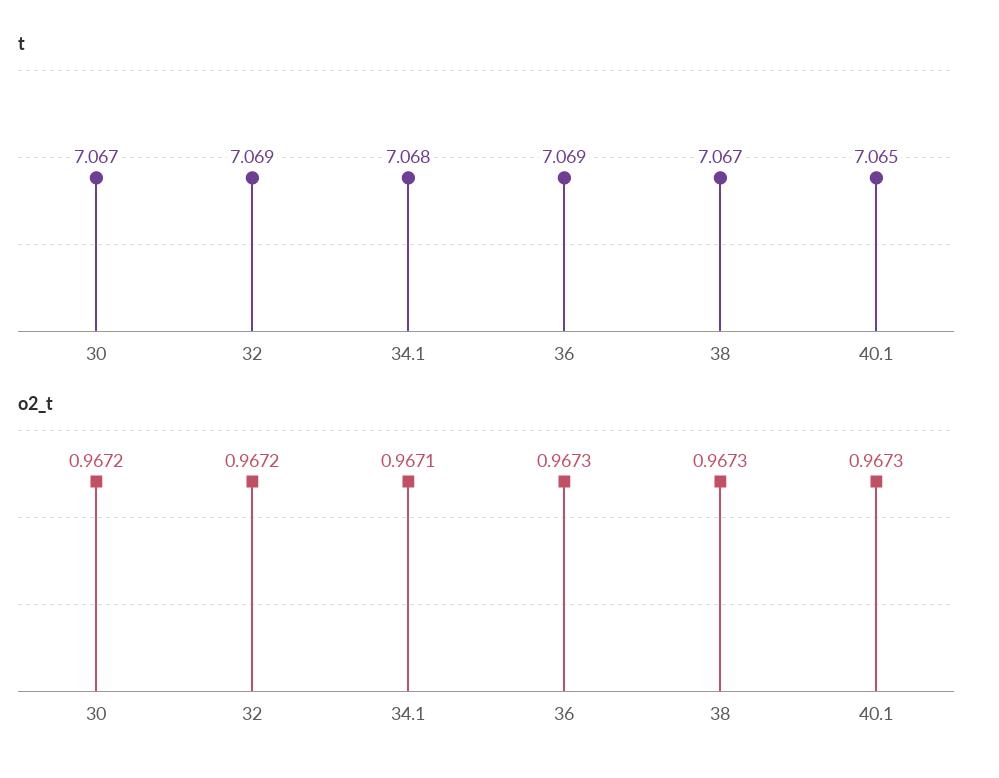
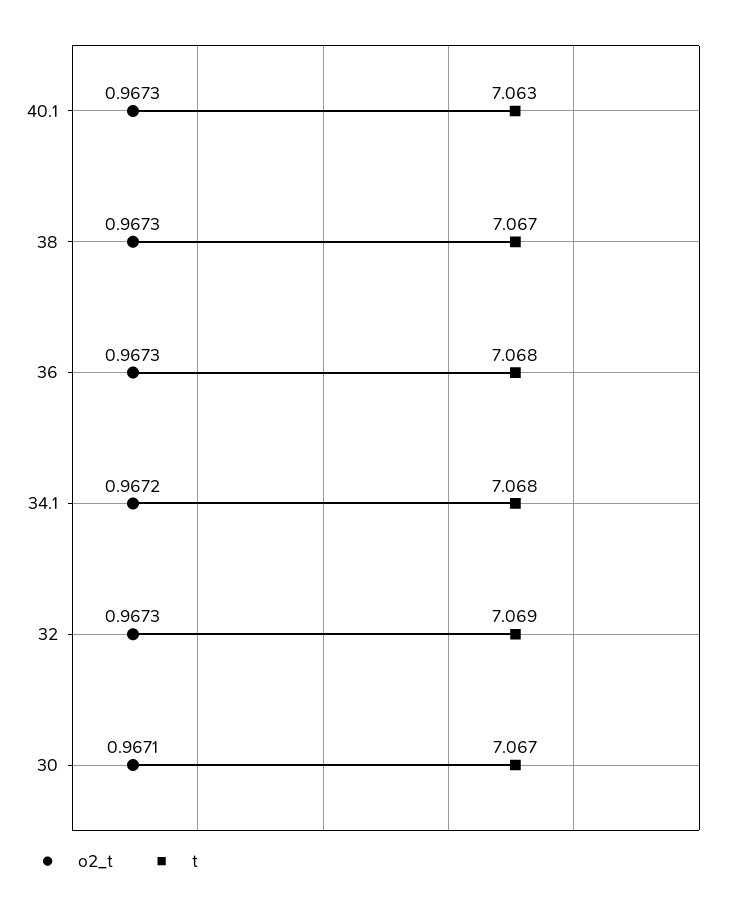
  {
    "t": {
      "30": 7.067,
      "32": 7.069,
      "34.1": 7.068,
-     "36": 7.069,
+     "36": 7.068,
      "38": 7.067,
-     "40.1": 7.065
+     "40.1": 7.063
    },
    "o2_t": {
-     "30": 0.9672,
+     "30": 0.9671,
-     "32": 0.9672,
+     "32": 0.9673,
-     "34.1": 0.9671,
+     "34.1": 0.9672,
      "36": 0.9673,
      "38": 0.9673,
      "40.1": 0.9673
    }
  }

